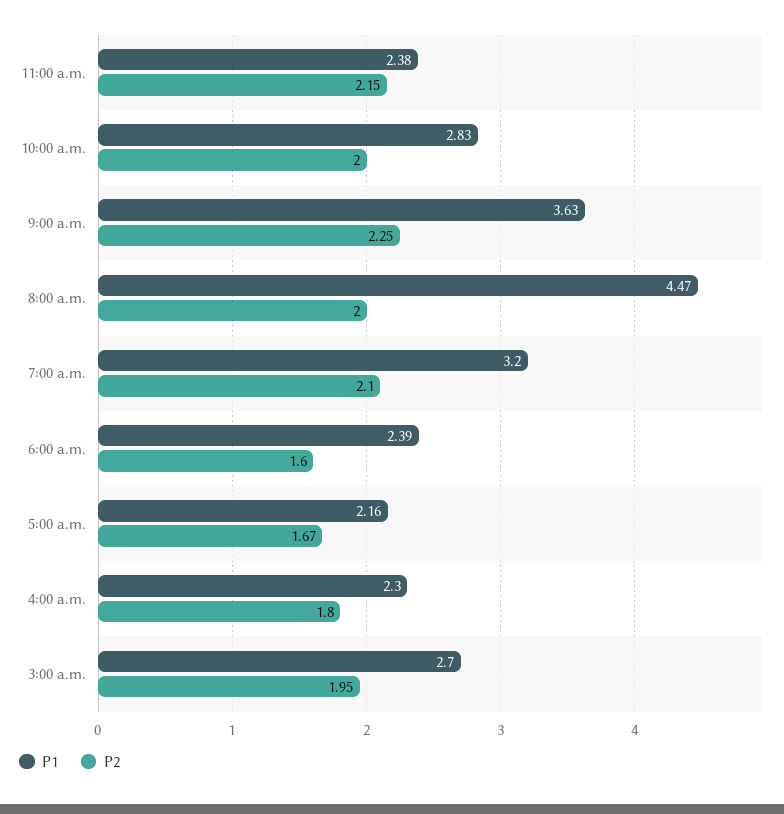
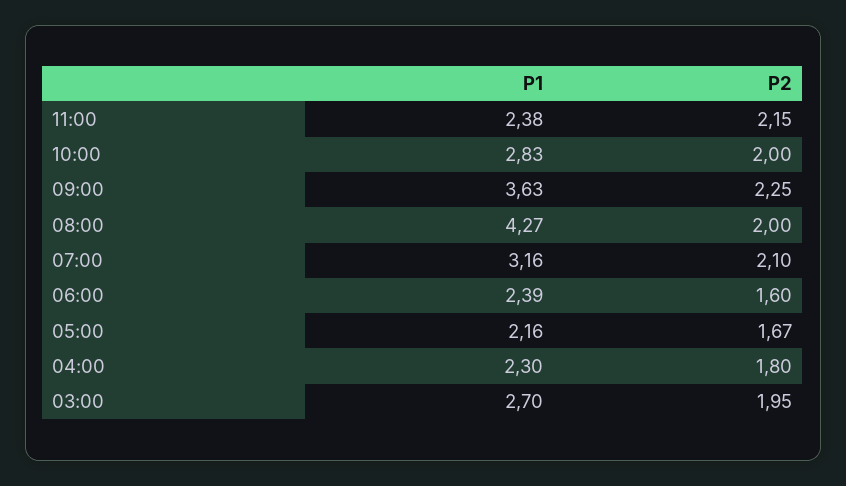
  {
    "P1": {
      "11:00 a.m.": 2.38,
      "10:00 a.m.": 2.83,
      "9:00 a.m.": 3.63,
-     "8:00 a.m.": 4.47,
+     "8:00 a.m.": 4.27,
-     "7:00 a.m.": 3.2,
+     "7:00 a.m.": 3.16,
      "6:00 a.m.": 2.39,
      "5:00 a.m.": 2.16,
      "4:00 a.m.": 2.3,
      "3:00 a.m.": 2.7
    },
    "P2": {
      "11:00 a.m.": 2.15,
      "10:00 a.m.": 2,
      "9:00 a.m.": 2.25,
      "8:00 a.m.": 2,
      "7:00 a.m.": 2.1,
      "6:00 a.m.": 1.6,
      "5:00 a.m.": 1.67,
      "4:00 a.m.": 1.8,
      "3:00 a.m.": 1.95
    }
  }

